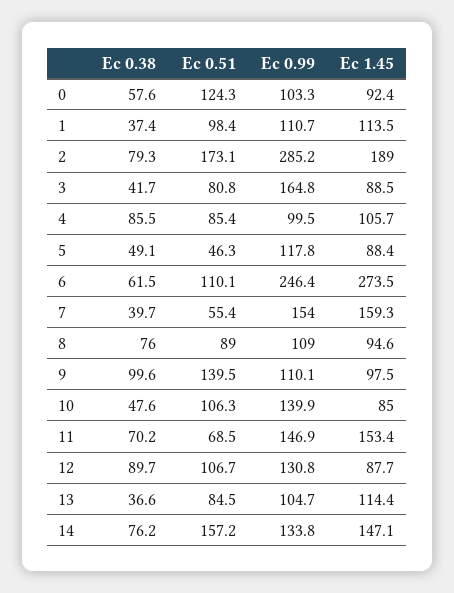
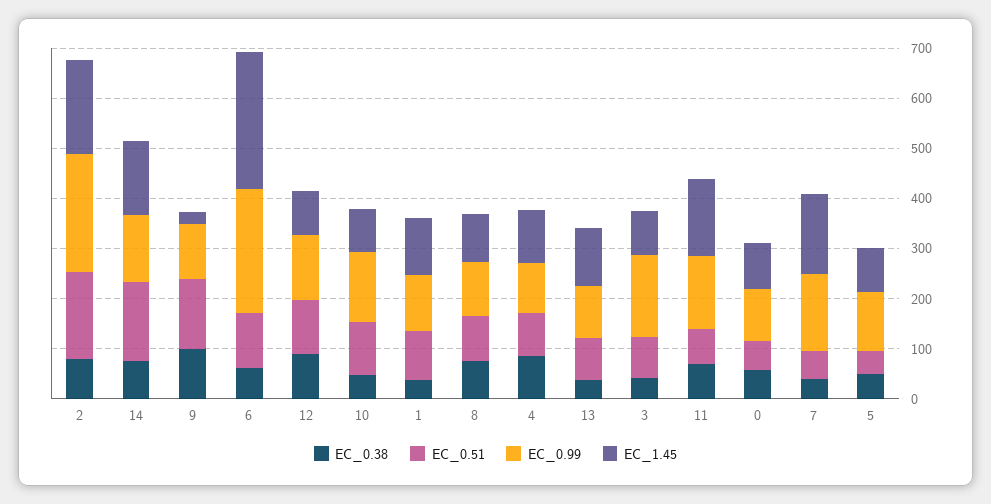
  {
    "Ec 0.38": {
      "0": 57.6,
      "1": 37.4,
      "2": 79.3,
      "3": 41.7,
      "4": 85.5,
      "5": 49.1,
      "6": 61.5,
      "7": 39.7,
      "8": 76,
      "9": 99.6,
      "10": 47.6,
      "11": 70.2,
      "12": 89.7,
      "13": 36.6,
      "14": 76.2
    },
    "Ec 0.51": {
-     "0": 124.3,
+     "0": 60,
      "1": 98.4,
      "2": 173.1,
      "3": 80.8,
      "4": 85.4,
      "5": 46.3,
      "6": 110.1,
      "7": 55.4,
      "8": 89,
      "9": 139.5,
      "10": 106.3,
      "11": 68.5,
      "12": 106.7,
      "13": 84.5,
      "14": 157.2
    },
    "Ec 0.99": {
      "0": 103.3,
      "1": 110.7,
-     "2": 285.2,
+     "2": 240,
      "3": 164.8,
      "4": 99.5,
      "5": 117.8,
      "6": 246.4,
      "7": 154,
      "8": 109,
      "9": 110.1,
      "10": 139.9,
      "11": 146.9,
      "12": 130.8,
      "13": 104.7,
      "14": 133.8
    },
    "Ec 1.45": {
      "0": 92.4,
      "1": 113.5,
      "2": 189,
      "3": 88.5,
      "4": 105.7,
      "5": 88.4,
      "6": 273.5,
      "7": 159.3,
      "8": 94.6,
-     "9": 97.5,
+     "9": 20,
      "10": 85,
      "11": 153.4,
      "12": 87.7,
      "13": 114.4,
      "14": 147.1
    }
  }

